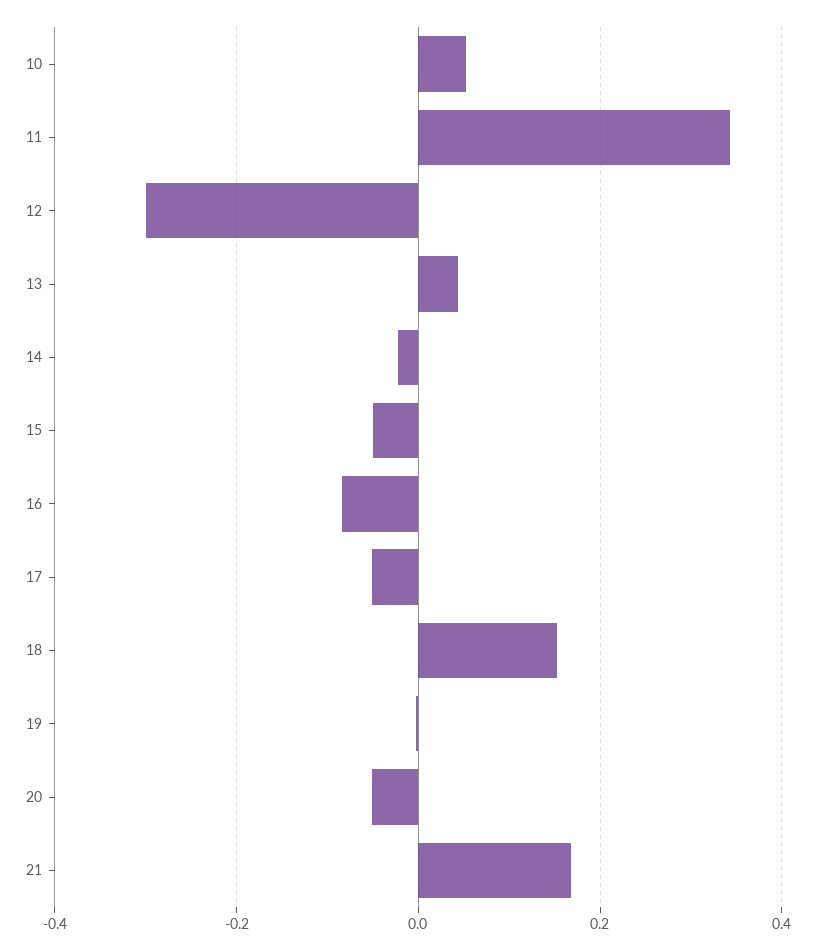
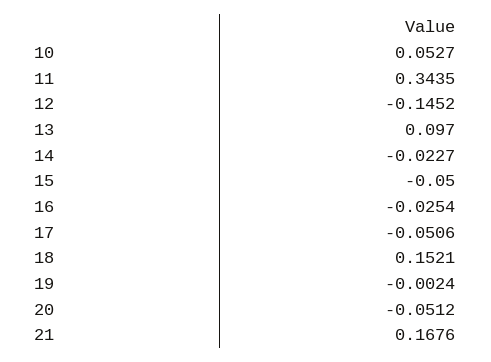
  {
    "10": 0.0527,
    "11": 0.3435,
-   "12": -0.3,
+   "12": -0.1452,
-   "13": 0.04,
+   "13": 0.097,
    "14": -0.0227,
    "15": -0.05,
-   "16": -0.08,
+   "16": -0.0254,
    "17": -0.0506,
    "18": 0.1521,
    "19": -0.0024,
    "20": -0.0512,
    "21": 0.1676
  }

